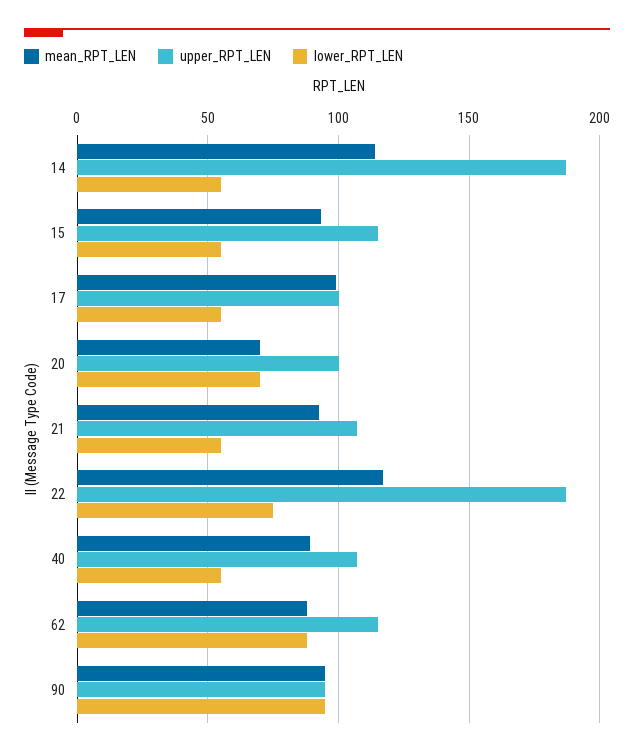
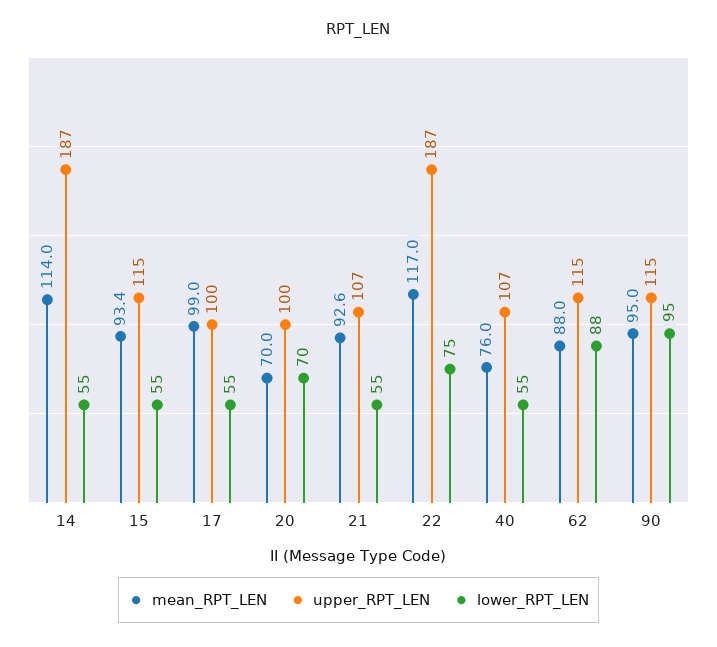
  {
    "mean_RPT_LEN": {
      "14": 114,
      "15": 93.4,
      "17": 99,
      "20": 70,
      "21": 92.6,
      "22": 117,
-     "40": 90,
+     "40": 76,
      "62": 88,
      "90": 95
    },
    "upper_RPT_LEN": {
      "14": 187,
      "15": 115,
      "17": 100,
      "20": 100,
      "21": 107,
      "22": 187,
      "40": 107,
      "62": 115,
-     "90": 95
+     "90": 115
    },
    "lower_RPT_LEN": {
      "14": 55,
      "15": 55,
      "17": 55,
      "20": 70,
      "21": 55,
      "22": 75,
      "40": 55,
      "62": 88,
      "90": 95
    }
  }

